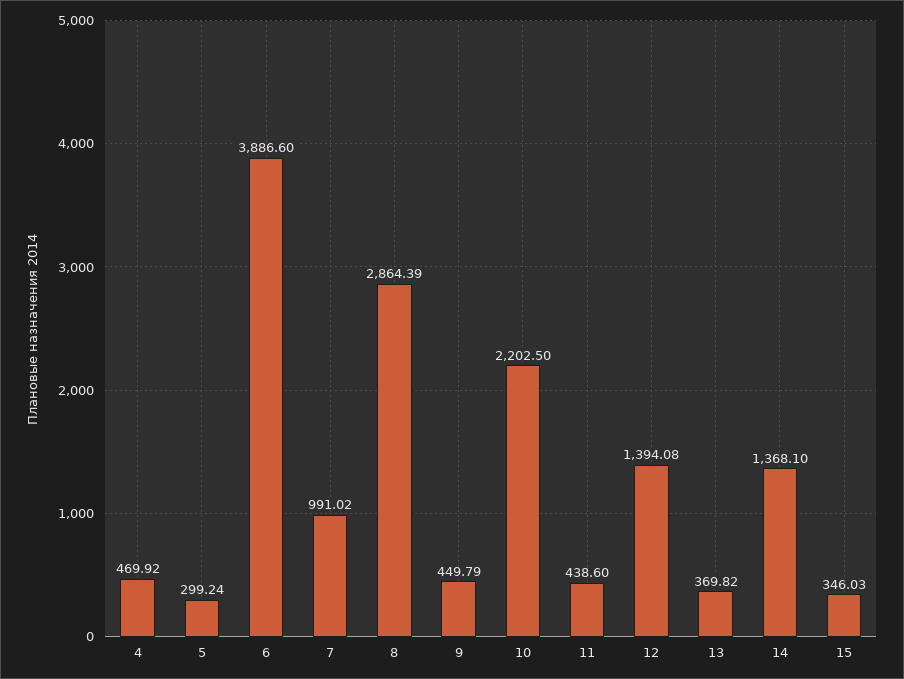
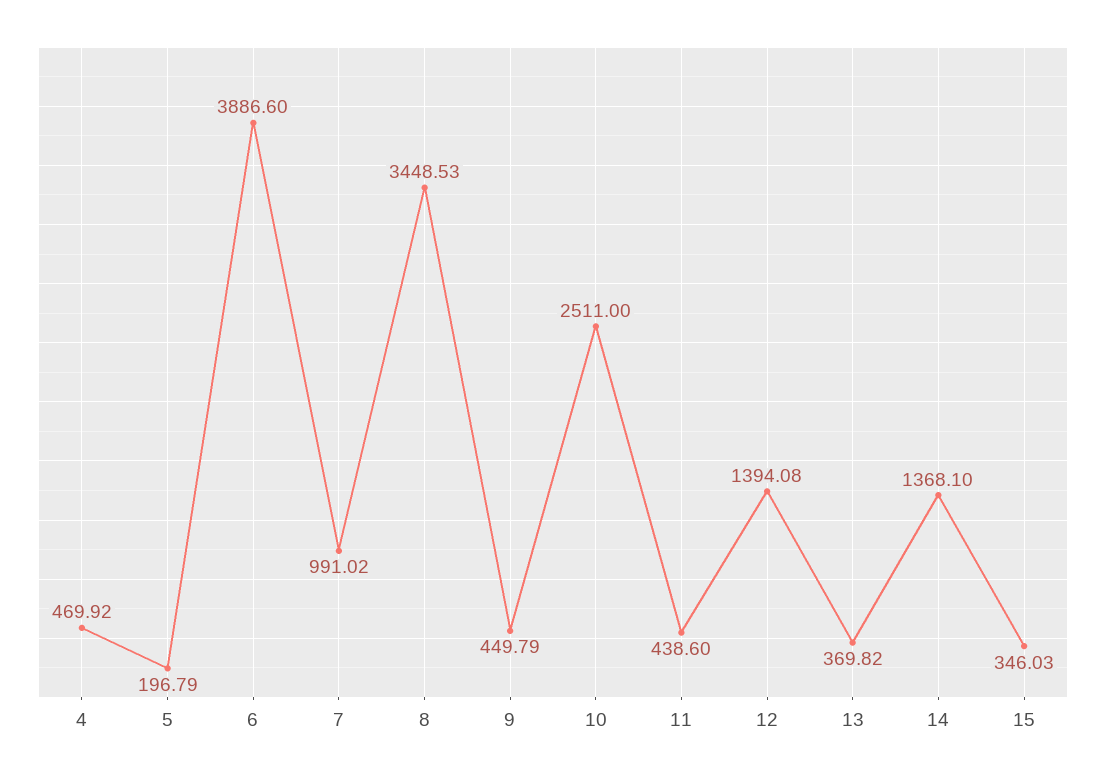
  {
    "4": 469.92,
-   "5": 299.24,
+   "5": 196.79,
    "6": 3886.6,
    "7": 991.02,
-   "8": 2864.39,
+   "8": 3448.53,
    "9": 449.79,
-   "10": 2202.5,
+   "10": 2511,
    "11": 438.6,
    "12": 1394.08,
    "13": 369.82,
    "14": 1368.1,
    "15": 346.03
  }

